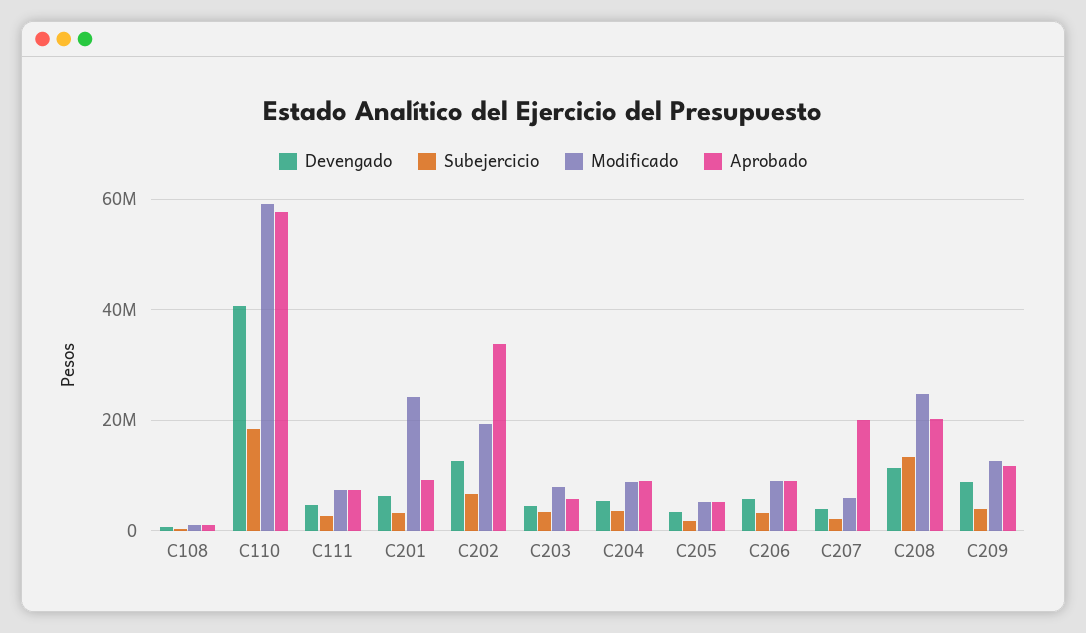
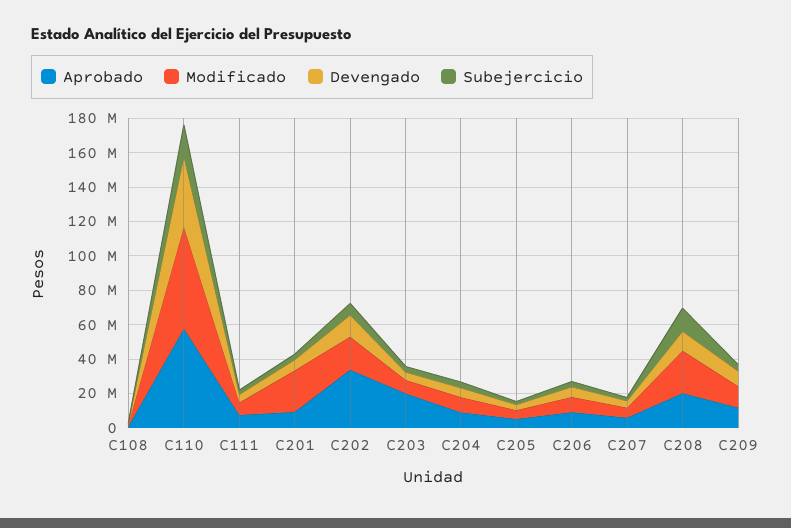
  {
    "Devengado": {
      "C108": 0,
      "C110": 40000000,
      "C111": 4000000,
      "C201": 6000000,
      "C202": 12000000,
      "C203": 4000000,
      "C204": 6000000,
      "C205": 4000000,
      "C206": 6000000,
      "C207": 4000000,
      "C208": 12000000,
      "C209": 8000000
    },
    "Subejercicio": {
      "C108": 0,
      "C110": 18000000,
      "C111": 2000000,
      "C201": 4000000,
      "C202": 6000000,
      "C203": 4000000,
      "C204": 4000000,
      "C205": 2000000,
      "C206": 4000000,
      "C207": 2000000,
      "C208": 14000000,
      "C209": 4000000
    },
    "Modificado": {
      "C108": 0,
      "C110": 60000000,
      "C111": 8000000,
      "C201": 24000000,
      "C202": 20000000,
      "C203": 8000000,
      "C204": 8000000,
      "C205": 6000000,
      "C206": 8000000,
      "C207": 6000000,
      "C208": 24000000,
      "C209": 12000000
    },
    "Aprobado": {
      "C108": 0,
      "C110": 58000000,
      "C111": 8000000,
      "C201": 10000000,
      "C202": 34000000,
-     "C203": 6000000,
+     "C203": 20000000,
      "C204": 8000000,
      "C205": 6000000,
      "C206": 10000000,
-     "C207": 20000000,
+     "C207": 5000000,
      "C208": 20000000,
      "C209": 12000000
    }
  }

